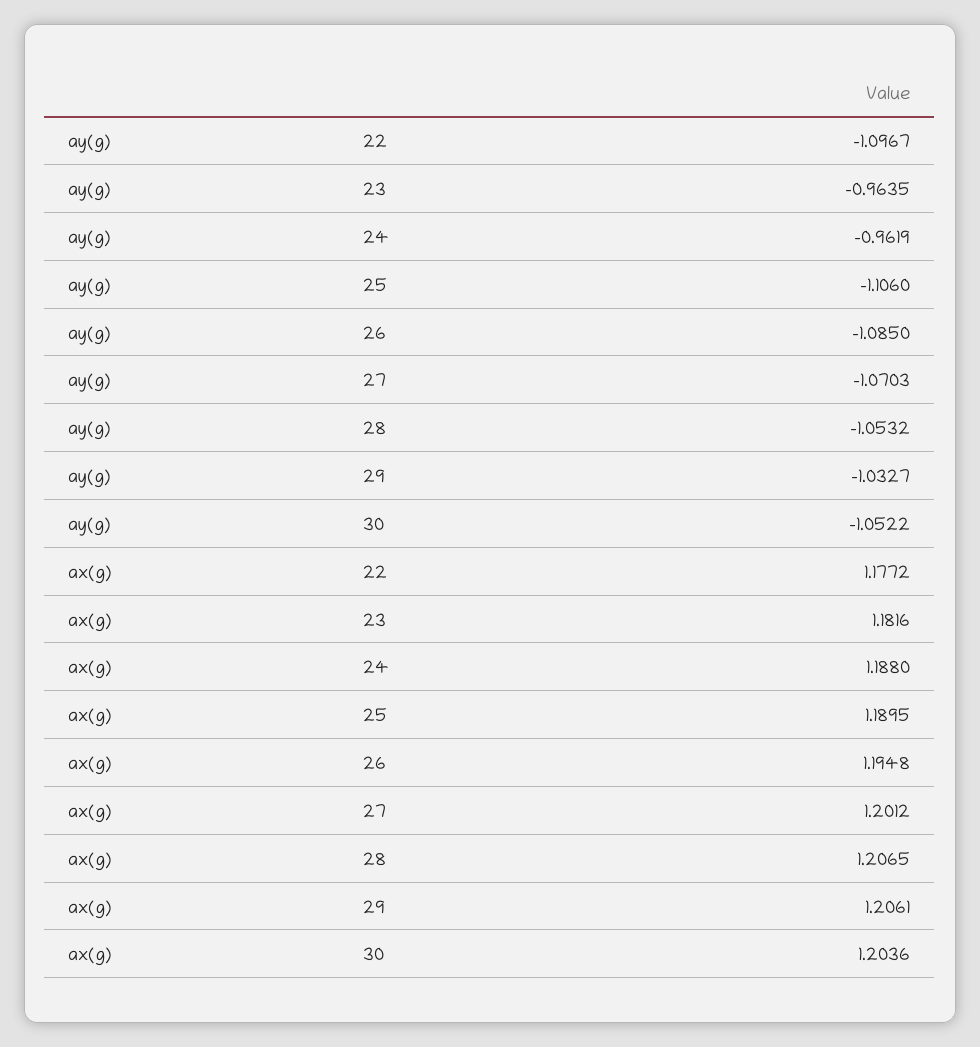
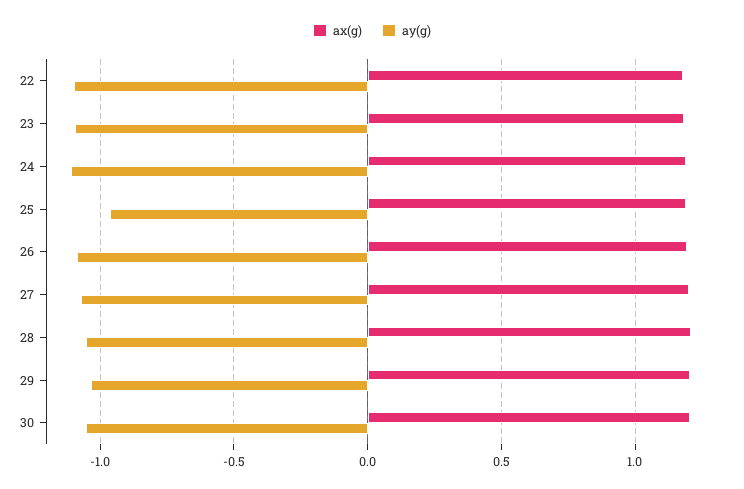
  {
    "ay(g)": {
      "22": -1.0967,
-     "23": -0.9635,
+     "23": -1.1,
-     "24": -0.9619,
+     "24": -1.1,
-     "25": -1.106,
+     "25": -0.95,
      "26": -1.085,
      "27": -1.0703,
      "28": -1.0532,
      "29": -1.0327,
      "30": -1.0522
    },
    "ax(g)": {
      "22": 1.1772,
      "23": 1.1816,
      "24": 1.188,
      "25": 1.1895,
      "26": 1.1948,
      "27": 1.2012,
      "28": 1.2065,
      "29": 1.2061,
      "30": 1.2036
    }
  }

